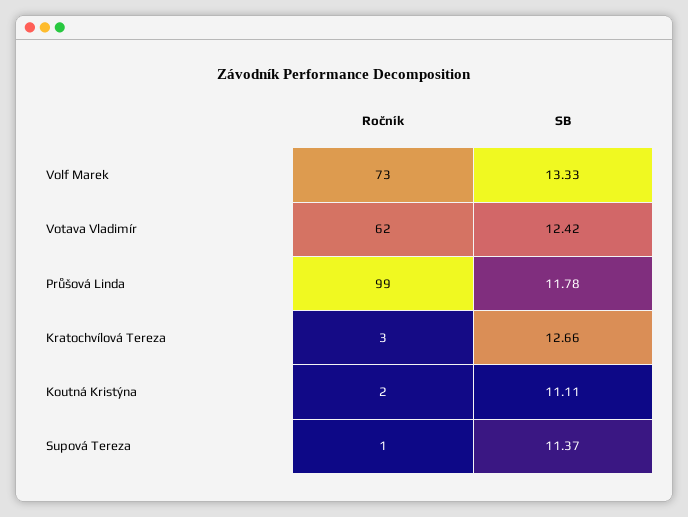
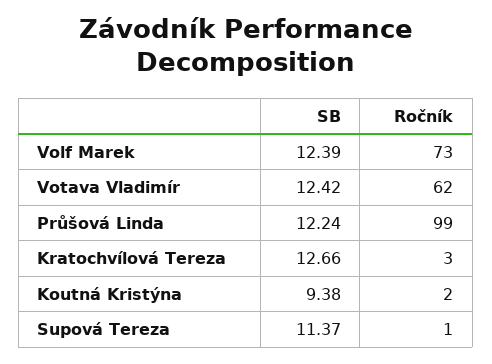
  {
    "Ročník": {
      "Volf Marek": 73,
      "Votava Vladimír": 62,
      "Průšová Linda": 99,
      "Kratochvílová Tereza": 3,
      "Koutná Kristýna": 2,
      "Supová Tereza": 1
    },
    "SB": {
-     "Volf Marek": 13.33,
+     "Volf Marek": 12.39,
      "Votava Vladimír": 12.42,
-     "Průšová Linda": 11.78,
+     "Průšová Linda": 12.24,
      "Kratochvílová Tereza": 12.66,
-     "Koutná Kristýna": 11.11,
+     "Koutná Kristýna": 9.38,
      "Supová Tereza": 11.37
    }
  }

